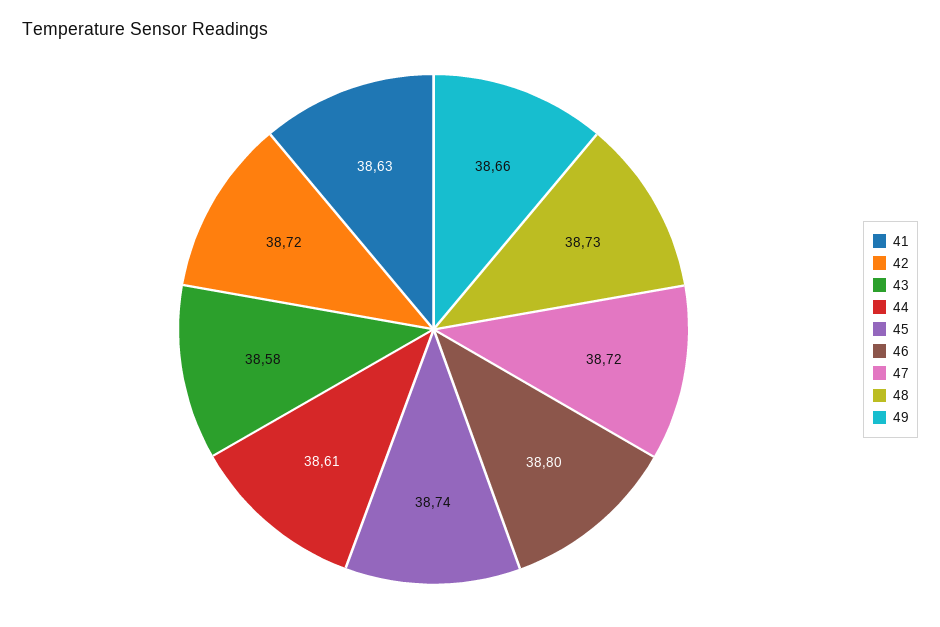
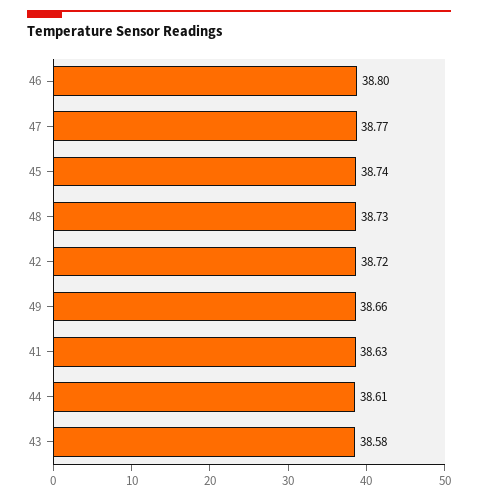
  {
    "41": 38.63,
    "42": 38.72,
    "43": 38.58,
    "44": 38.61,
    "45": 38.74,
    "46": 38.8,
-   "47": 38.72,
+   "47": 38.77,
    "48": 38.73,
    "49": 38.66
  }

